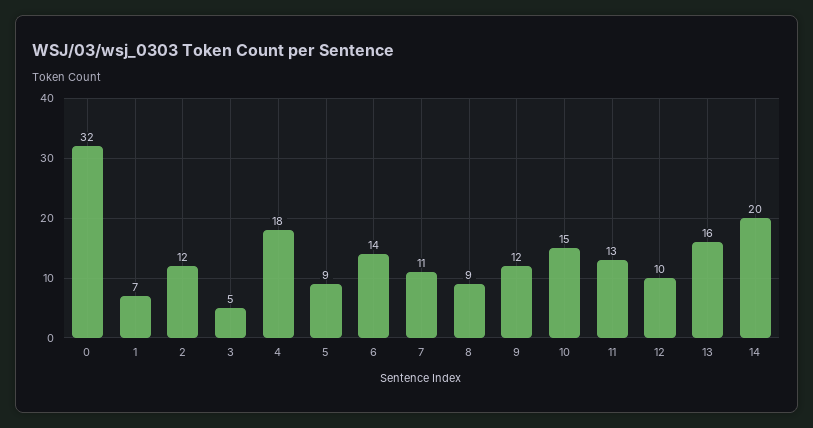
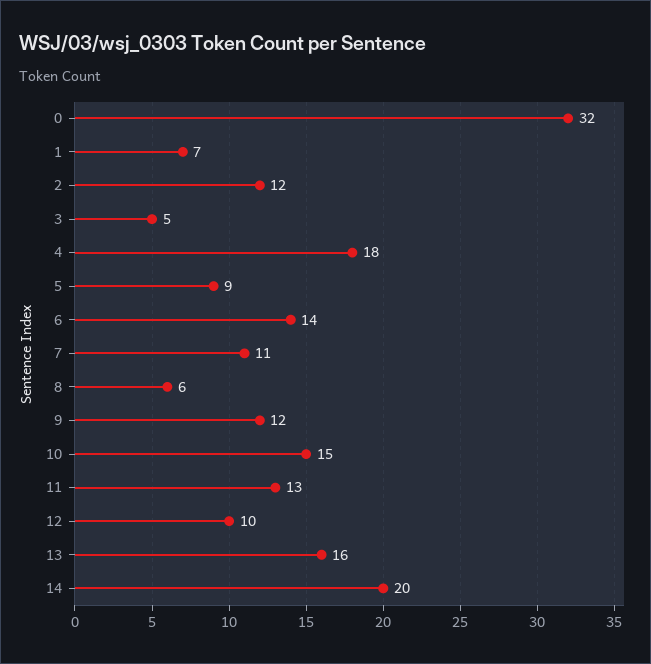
  {
    "0": 32,
    "1": 7,
    "2": 12,
    "3": 5,
    "4": 18,
    "5": 9,
    "6": 14,
    "7": 11,
-   "8": 9,
+   "8": 6,
    "9": 12,
    "10": 15,
    "11": 13,
    "12": 10,
    "13": 16,
    "14": 20
  }

